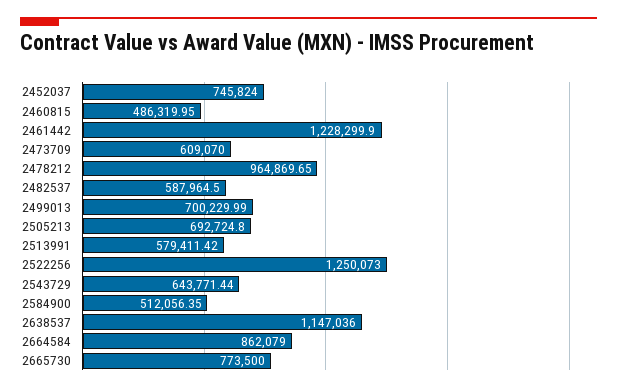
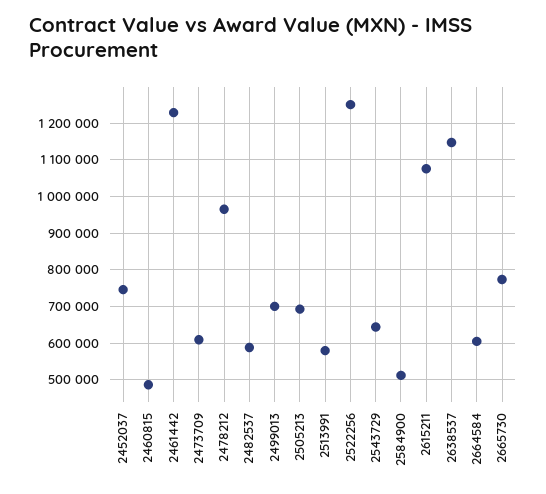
  {
    "2452037": 745824,
    "2460815": 486319.95,
    "2461442": 1228299.9,
    "2473709": 609070,
    "2478212": 964869.65,
    "2482537": 587964.5,
    "2499013": 700229.99,
    "2505213": 692724.8,
    "2513991": 579411.42,
    "2522256": 1250073,
    "2543729": 643771.44,
    "2584900": 512056.35,
    "2638537": 1147036,
-   "2664584": 862079,
+   "2664584": 600000,
-   "2665730": 773500
+   "2665730": 773500,
+   "2615211": 1080000
  }

